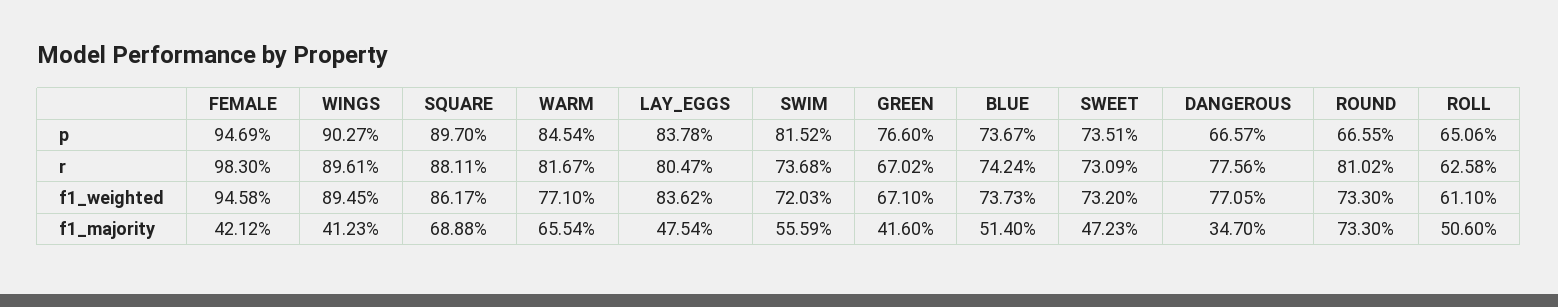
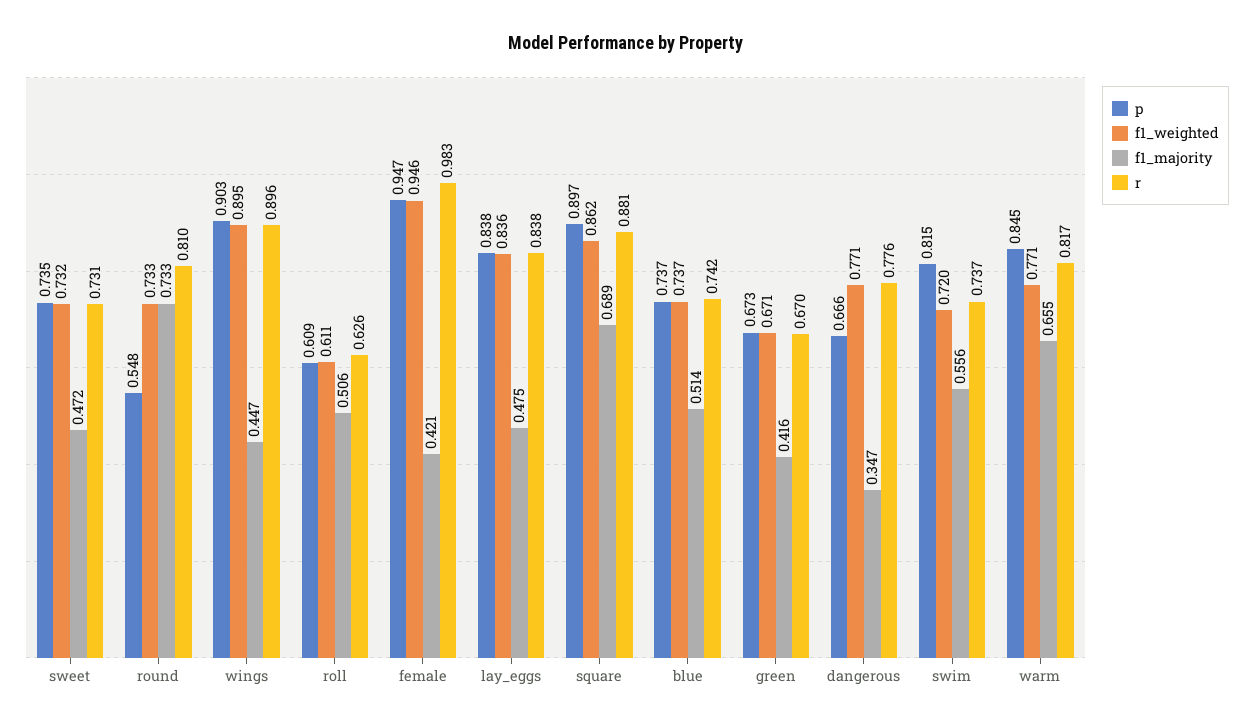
  {
    "p": {
      "FEMALE": 0.9469,
      "WINGS": 0.9027,
      "SQUARE": 0.897,
      "WARM": 0.8454,
      "LAY_EGGS": 0.8378,
      "SWIM": 0.8152,
-     "GREEN": 0.766,
+     "GREEN": 0.673,
      "BLUE": 0.7367,
      "SWEET": 0.7351,
      "DANGEROUS": 0.6657,
-     "ROUND": 0.6655,
+     "ROUND": 0.548,
-     "ROLL": 0.6506
+     "ROLL": 0.609
    },
    "r": {
      "FEMALE": 0.983,
      "WINGS": 0.8961,
      "SQUARE": 0.8811,
      "WARM": 0.8167,
-     "LAY_EGGS": 0.8047,
+     "LAY_EGGS": 0.838,
      "SWIM": 0.7368,
      "GREEN": 0.6702,
      "BLUE": 0.7424,
      "SWEET": 0.7309,
      "DANGEROUS": 0.7756,
      "ROUND": 0.8102,
      "ROLL": 0.6258
    },
    "f1_weighted": {
      "FEMALE": 0.9458,
      "WINGS": 0.8945,
      "SQUARE": 0.8617,
      "WARM": 0.771,
      "LAY_EGGS": 0.8362,
      "SWIM": 0.7203,
      "GREEN": 0.671,
      "BLUE": 0.7373,
      "SWEET": 0.732,
      "DANGEROUS": 0.7705,
      "ROUND": 0.733,
      "ROLL": 0.611
    },
    "f1_majority": {
      "FEMALE": 0.4212,
-     "WINGS": 0.4123,
+     "WINGS": 0.447,
      "SQUARE": 0.6888,
      "WARM": 0.6554,
      "LAY_EGGS": 0.4754,
      "SWIM": 0.5559,
      "GREEN": 0.416,
      "BLUE": 0.514,
      "SWEET": 0.4723,
      "DANGEROUS": 0.347,
      "ROUND": 0.733,
      "ROLL": 0.506
    }
  }

